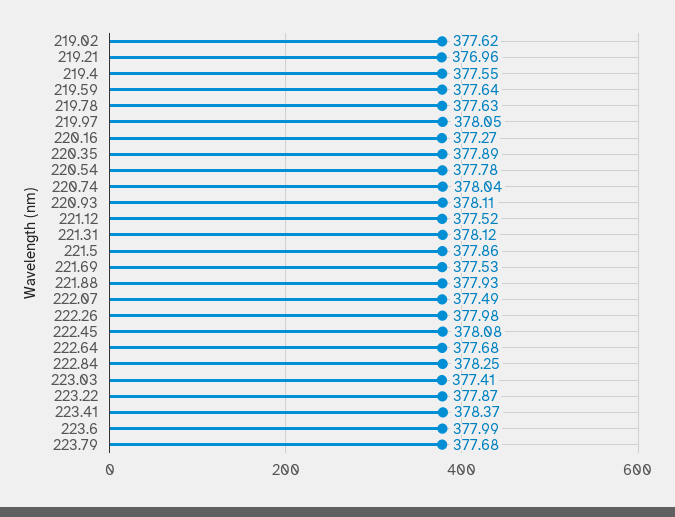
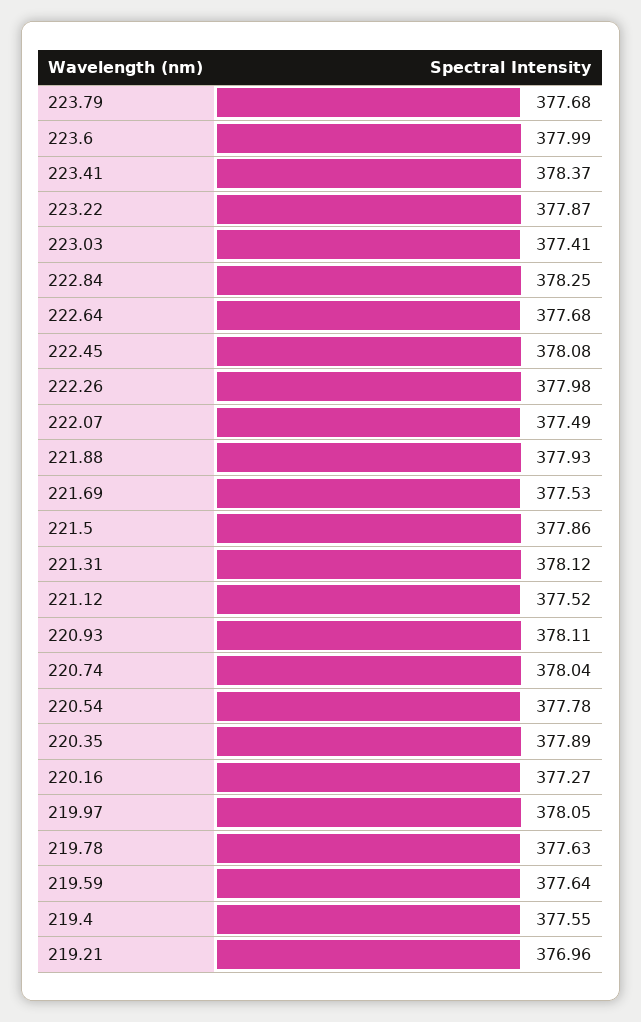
  {
-   "219.02": 377.62,
    "219.21": 376.96,
    "219.4": 377.55,
    "219.59": 377.64,
    "219.78": 377.63,
    "219.97": 378.05,
    "220.16": 377.27,
    "220.35": 377.89,
    "220.54": 377.78,
    "220.74": 378.04,
    "220.93": 378.11,
    "221.12": 377.52,
    "221.31": 378.12,
    "221.5": 377.86,
    "221.69": 377.53,
    "221.88": 377.93,
    "222.07": 377.49,
    "222.26": 377.98,
    "222.45": 378.08,
    "222.64": 377.68,
    "222.84": 378.25,
    "223.03": 377.41,
    "223.22": 377.87,
    "223.41": 378.37,
    "223.6": 377.99,
    "223.79": 377.68
  }

